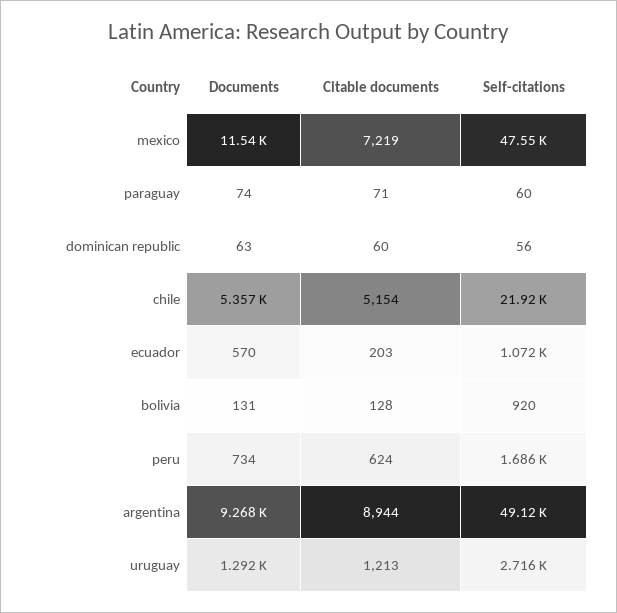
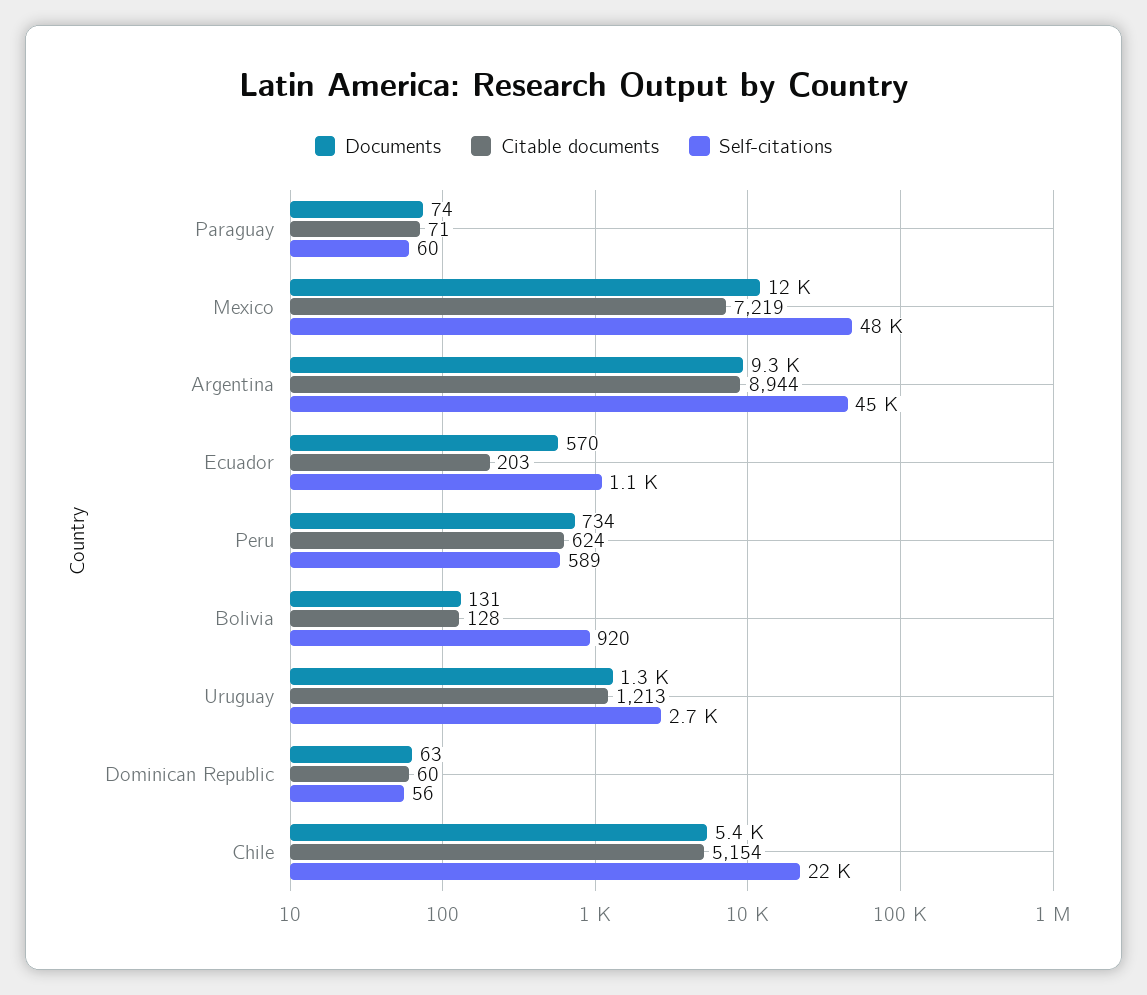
  {
    "Documents": {
      "mexico": 11540,
      "paraguay": 74,
      "dominican republic": 63,
      "chile": 5357,
      "ecuador": 570,
      "bolivia": 131,
      "peru": 734,
      "argentina": 9268,
      "uruguay": 1292
    },
    "Citable documents": {
      "mexico": 7219,
      "paraguay": 71,
      "dominican republic": 60,
      "chile": 5154,
      "ecuador": 203,
      "bolivia": 128,
      "peru": 624,
      "argentina": 8944,
      "uruguay": 1213
    },
    "Self-citations": {
      "mexico": 47550,
      "paraguay": 60,
      "dominican republic": 56,
      "chile": 21920,
      "ecuador": 1072,
      "bolivia": 920,
-     "peru": 1686,
+     "peru": 589,
-     "argentina": 49120,
+     "argentina": 45000,
      "uruguay": 2716
    }
  }

